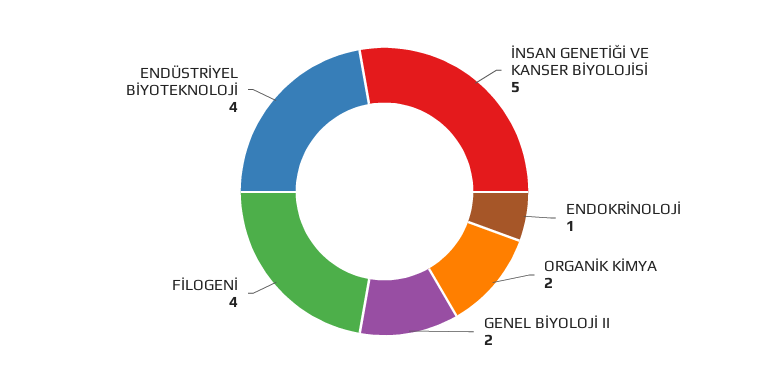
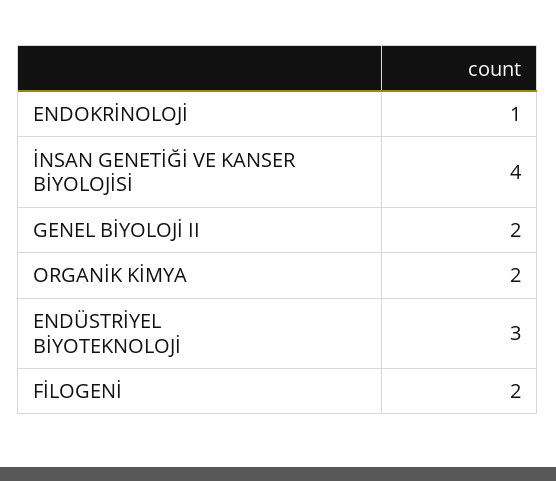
  {
-   "İNSAN GENETİĞİ VE KANSER BİYOLOJİSİ": 5,
+   "İNSAN GENETİĞİ VE KANSER BİYOLOJİSİ": 4,
    "ENDOKRİNOLOJİ": 1,
    "ORGANİK KİMYA": 2,
    "GENEL BİYOLOJİ II": 2,
-   "FİLOGENİ": 4,
+   "FİLOGENİ": 2,
-   "ENDÜSTRİYEL BİYOTEKNOLOJİ": 4
+   "ENDÜSTRİYEL BİYOTEKNOLOJİ": 3
  }

